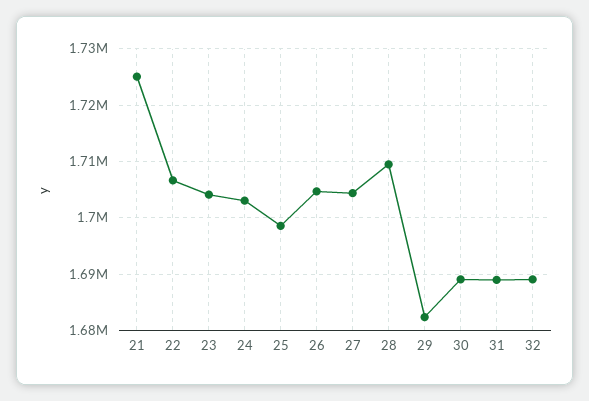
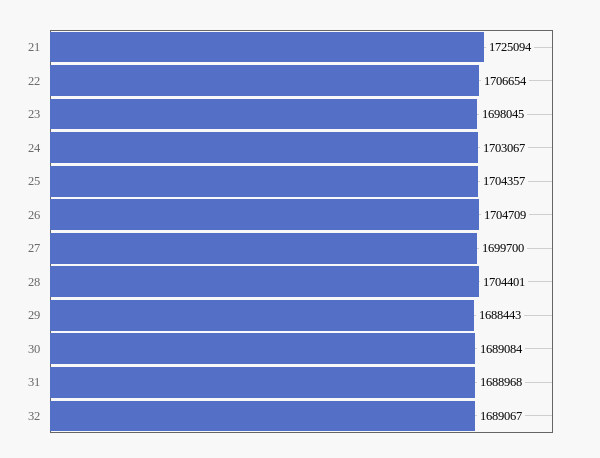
  {
    "21": 1725094,
    "22": 1706654,
-   "23": 1704000,
+   "23": 1698045,
    "24": 1703067,
-   "25": 1698000,
+   "25": 1704357,
    "26": 1704709,
-   "27": 1704000,
+   "27": 1699700,
-   "28": 1710000,
+   "28": 1704401,
-   "29": 1682000,
+   "29": 1688443,
    "30": 1689084,
    "31": 1688968,
    "32": 1689067
  }

